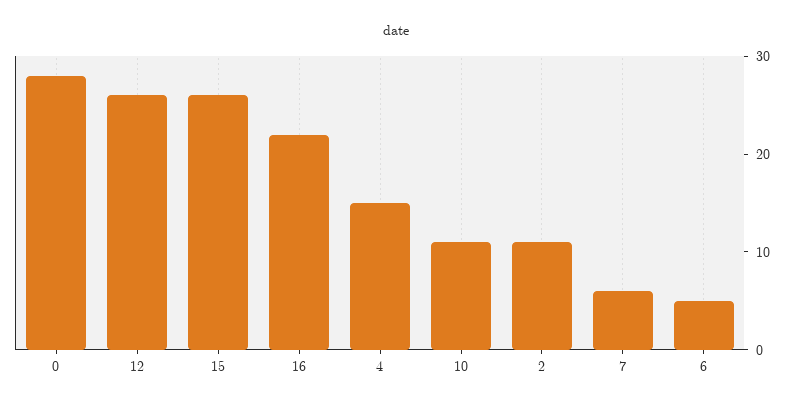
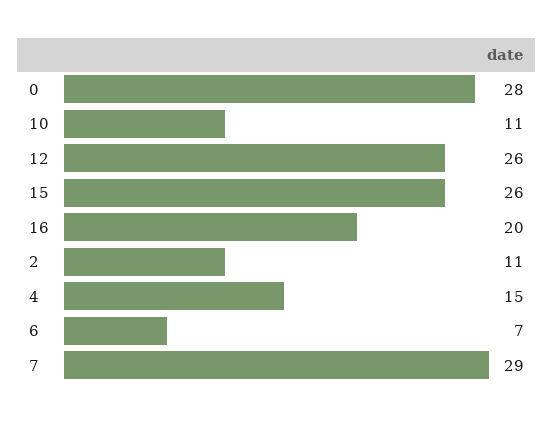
  {
    "0": 28,
    "12": 26,
    "15": 26,
-   "16": 22,
+   "16": 20,
    "4": 15,
    "10": 11,
    "2": 11,
-   "7": 6,
+   "7": 29,
-   "6": 5
+   "6": 7
  }

